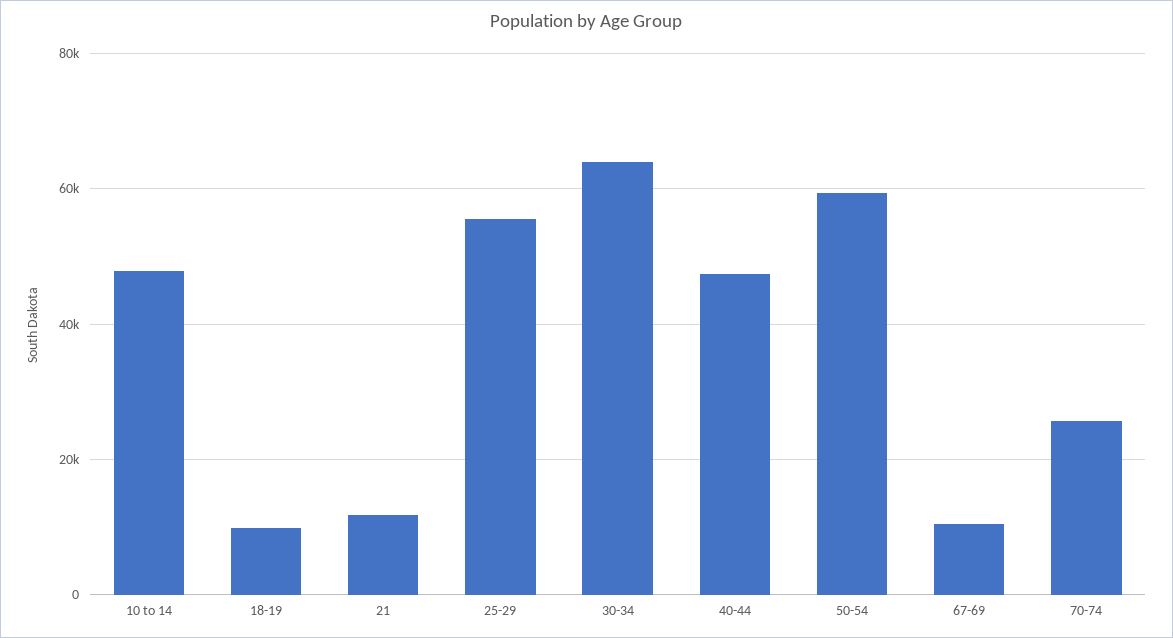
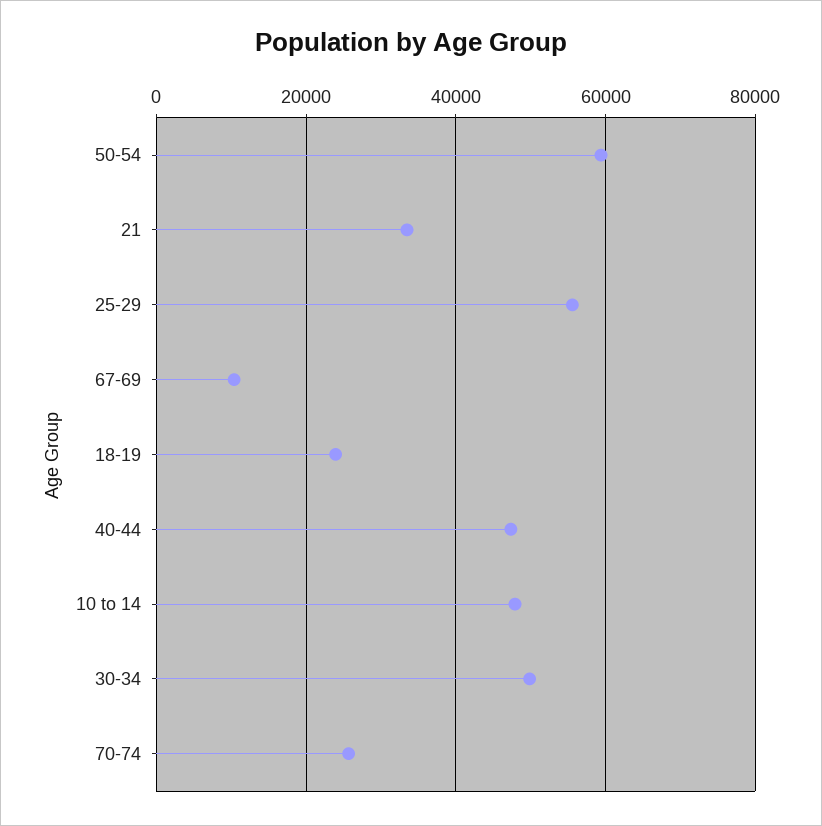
  {
    "10 to 14": 48000,
-   "18-19": 10000,
+   "18-19": 24000,
-   "21": 12000,
+   "21": 34000,
    "25-29": 56000,
-   "30-34": 64000,
+   "30-34": 50000,
    "40-44": 48000,
    "50-54": 60000,
    "67-69": 10000,
    "70-74": 26000
  }

